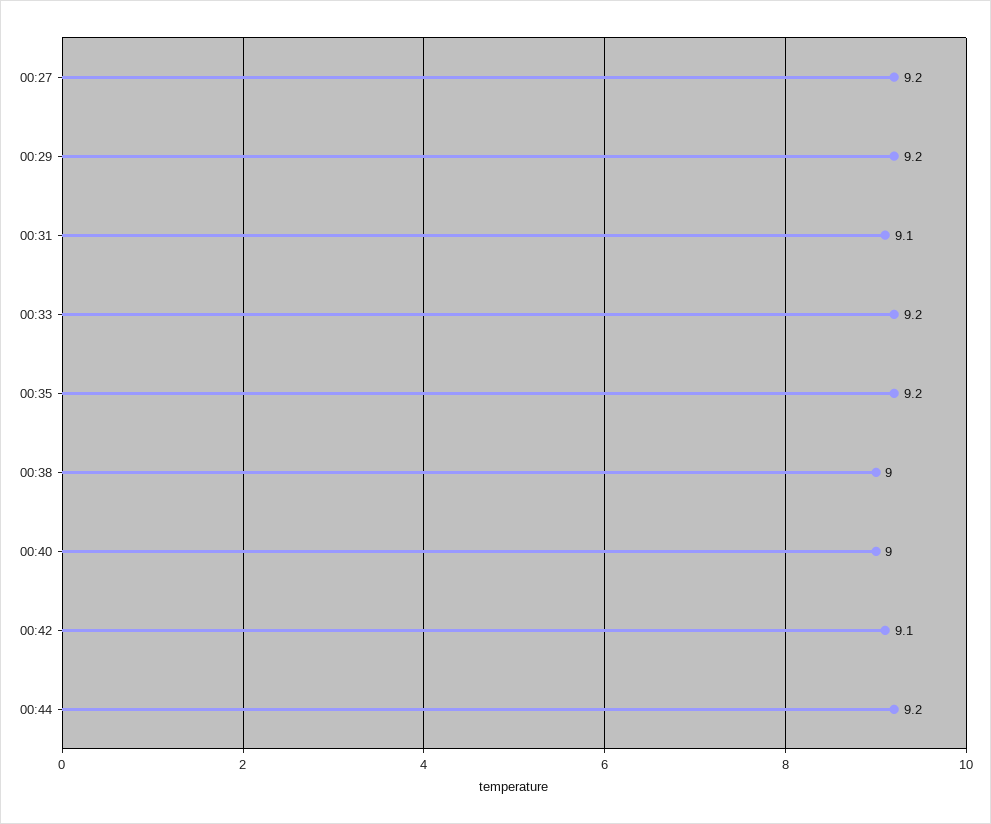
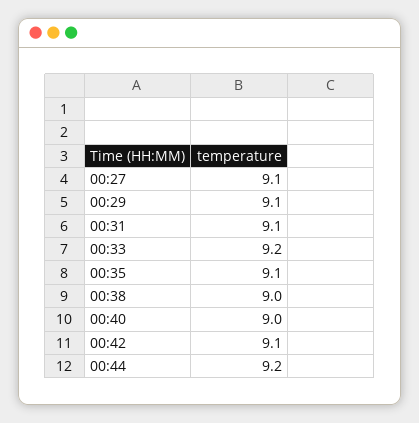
  {
-   "00:27": 9.2,
+   "00:27": 9.1,
-   "00:29": 9.2,
+   "00:29": 9.1,
    "00:31": 9.1,
    "00:33": 9.2,
-   "00:35": 9.2,
+   "00:35": 9.1,
    "00:38": 9,
    "00:40": 9,
    "00:42": 9.1,
    "00:44": 9.2
  }

